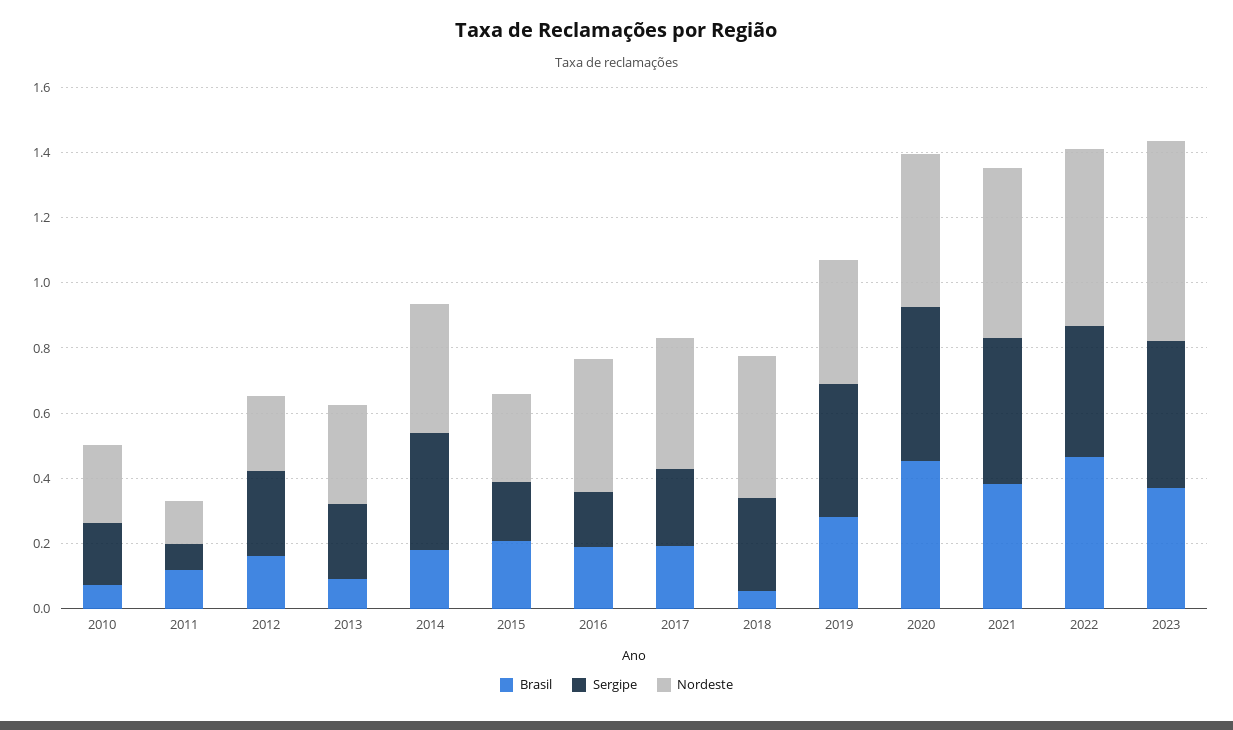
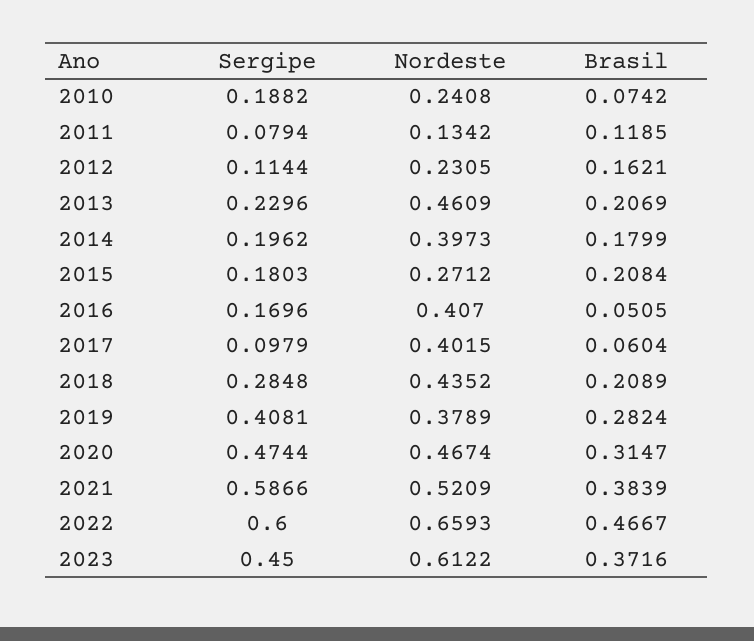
  {
    "Brasil": {
      "2010": 0.0742,
      "2011": 0.1185,
      "2012": 0.1621,
-     "2013": 0.1,
+     "2013": 0.2069,
      "2014": 0.1799,
      "2015": 0.2084,
-     "2016": 0.2,
+     "2016": 0.0505,
-     "2017": 0.2,
+     "2017": 0.0604,
-     "2018": 0.05,
+     "2018": 0.2089,
      "2019": 0.2824,
-     "2020": 0.45,
+     "2020": 0.3147,
      "2021": 0.3839,
      "2022": 0.4667,
      "2023": 0.3716
    },
    "Sergipe": {
      "2010": 0.1882,
      "2011": 0.0794,
-     "2012": 0.25,
+     "2012": 0.1144,
      "2013": 0.2296,
-     "2014": 0.35,
+     "2014": 0.1962,
      "2015": 0.1803,
      "2016": 0.1696,
-     "2017": 0.25,
+     "2017": 0.0979,
      "2018": 0.2848,
      "2019": 0.4081,
      "2020": 0.4744,
-     "2021": 0.45,
+     "2021": 0.5866,
-     "2022": 0.4,
+     "2022": 0.6,
      "2023": 0.45
    },
    "Nordeste": {
      "2010": 0.2408,
      "2011": 0.1342,
      "2012": 0.2305,
-     "2013": 0.3,
+     "2013": 0.4609,
      "2014": 0.3973,
      "2015": 0.2712,
      "2016": 0.407,
      "2017": 0.4015,
      "2018": 0.4352,
      "2019": 0.3789,
      "2020": 0.4674,
      "2021": 0.5209,
-     "2022": 0.55,
+     "2022": 0.6593,
      "2023": 0.6122
    }
  }

